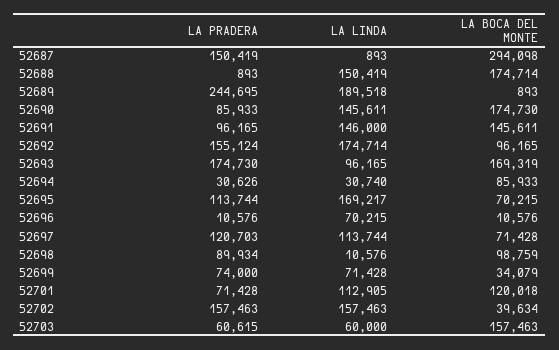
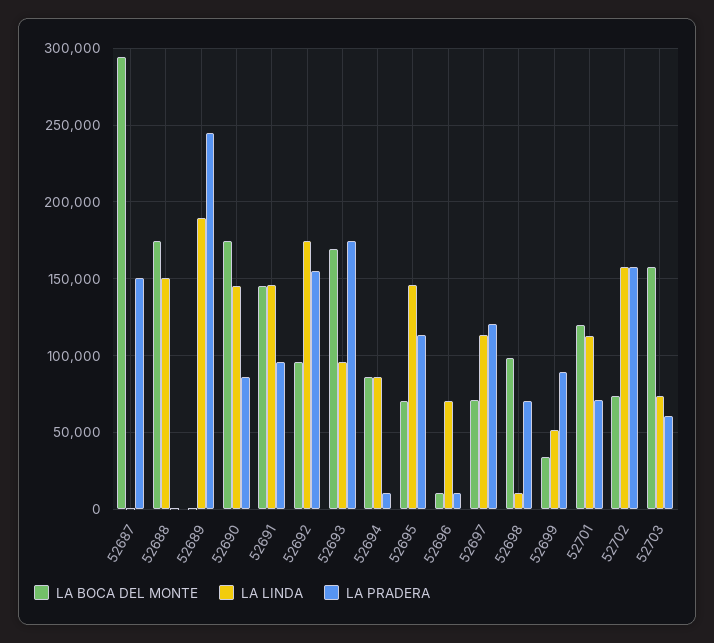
  {
    "LA PRADERA": {
      "52687": 150419,
      "52688": 893,
      "52689": 244695,
      "52690": 85933,
      "52691": 96165,
      "52692": 155124,
      "52693": 174730,
-     "52694": 30626,
+     "52694": 10000,
      "52695": 113744,
      "52696": 10576,
      "52697": 120703,
-     "52698": 89934,
+     "52698": 70000,
-     "52699": 74000,
+     "52699": 90000,
      "52701": 71428,
      "52702": 157463,
      "52703": 60615
    },
    "LA LINDA": {
      "52687": 893,
      "52688": 150419,
      "52689": 189518,
      "52690": 145611,
      "52691": 146000,
      "52692": 174714,
      "52693": 96165,
-     "52694": 30740,
+     "52694": 85000,
-     "52695": 169217,
+     "52695": 145000,
      "52696": 70215,
      "52697": 113744,
      "52698": 10576,
-     "52699": 71428,
+     "52699": 50000,
      "52701": 112905,
      "52702": 157463,
-     "52703": 60000
+     "52703": 75000
    },
    "LA BOCA DEL MONTE": {
      "52687": 294098,
      "52688": 174714,
      "52689": 893,
      "52690": 174730,
      "52691": 145611,
      "52692": 96165,
      "52693": 169319,
      "52694": 85933,
      "52695": 70215,
      "52696": 10576,
      "52697": 71428,
      "52698": 98759,
      "52699": 34079,
      "52701": 120018,
-     "52702": 39634,
+     "52702": 75000,
      "52703": 157463
    }
  }

